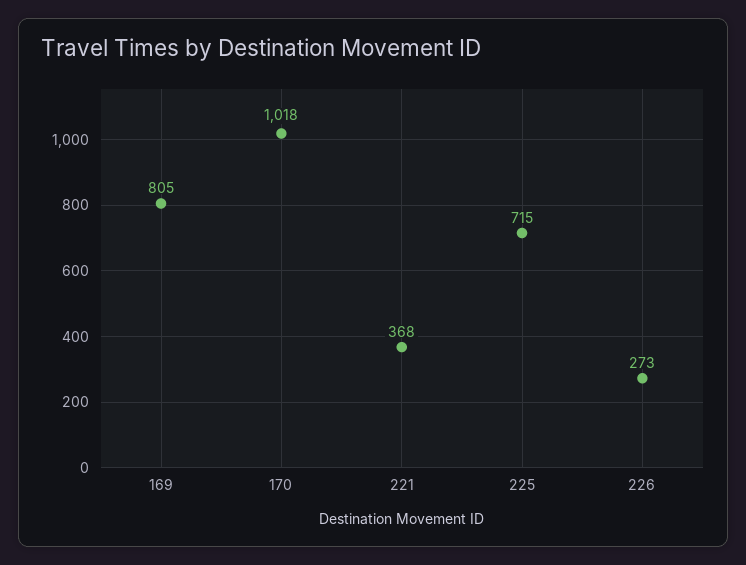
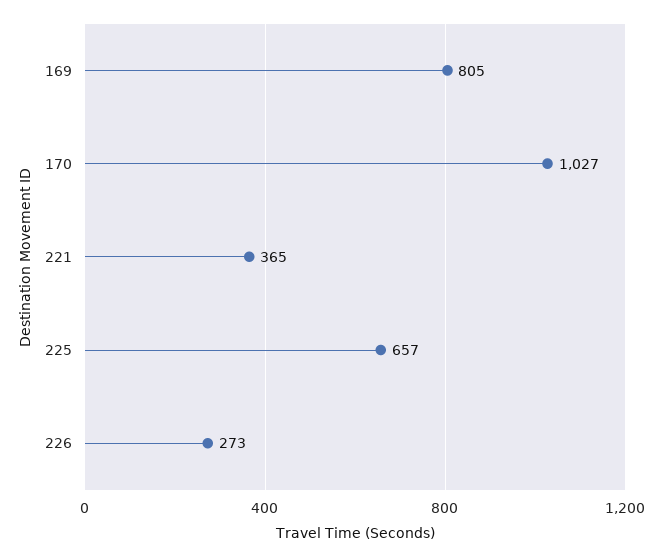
  {
    "169": 805,
-   "170": 1018,
+   "170": 1027,
-   "221": 368,
+   "221": 365,
-   "225": 715,
+   "225": 657,
    "226": 273
  }

